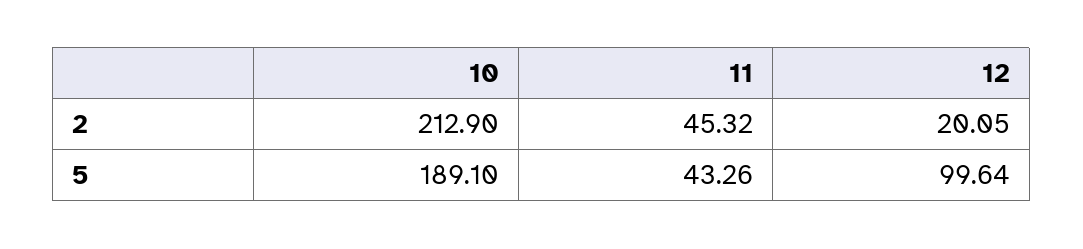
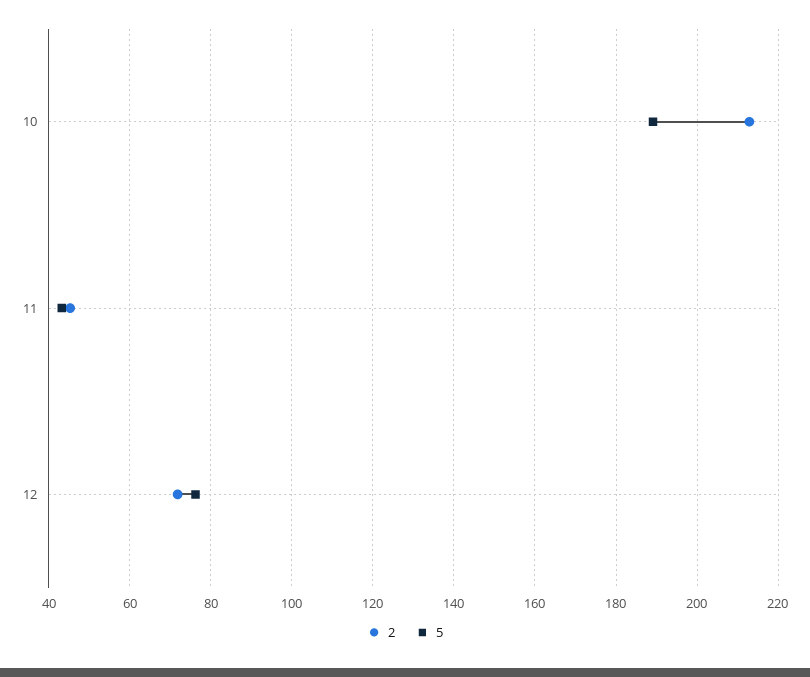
  {
    "2": {
      "10": 212.9,
      "11": 45.32,
-     "12": 20.05
+     "12": 72
    },
    "5": {
      "10": 189.1,
      "11": 43.26,
-     "12": 99.64
+     "12": 76
    }
  }

